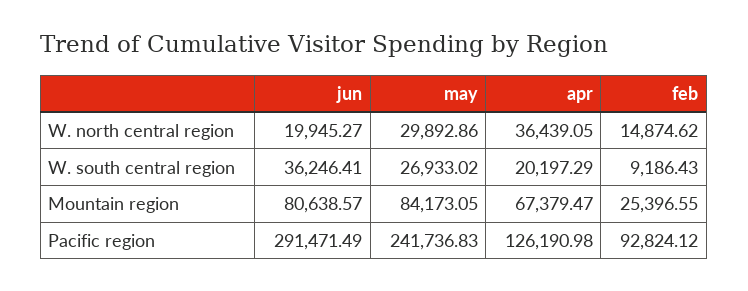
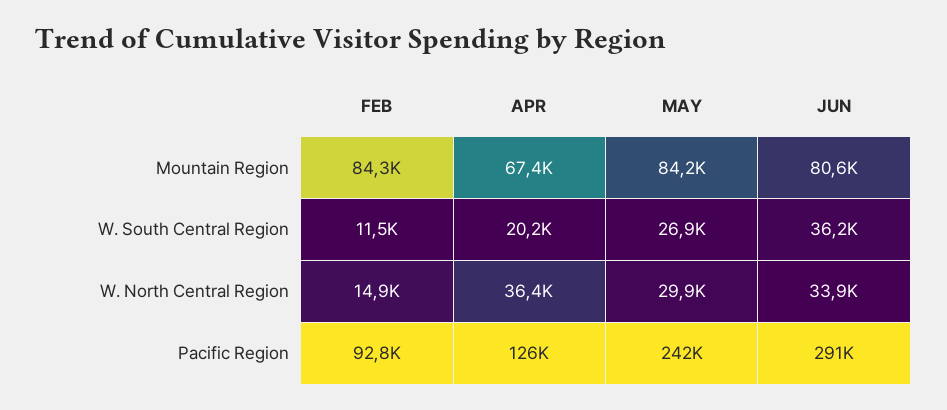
  {
    "jun": {
-     "W. north central region": 19945.27,
+     "W. north central region": 33900,
      "W. south central region": 36246.41,
      "Mountain region": 80638.57,
      "Pacific region": 291471.49
    },
    "may": {
      "W. north central region": 29892.86,
      "W. south central region": 26933.02,
      "Mountain region": 84173.05,
      "Pacific region": 241736.83
    },
    "apr": {
      "W. north central region": 36439.05,
      "W. south central region": 20197.29,
      "Mountain region": 67379.47,
      "Pacific region": 126190.98
    },
    "feb": {
      "W. north central region": 14874.62,
-     "W. south central region": 9186.43,
+     "W. south central region": 11500,
-     "Mountain region": 25396.55,
+     "Mountain region": 84300,
      "Pacific region": 92824.12
    }
  }

